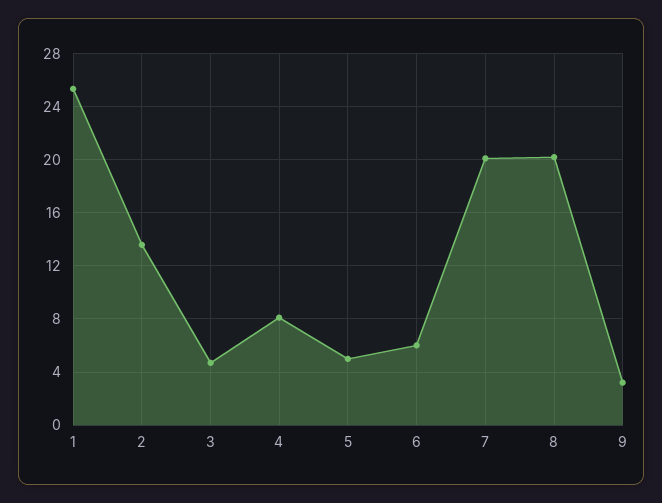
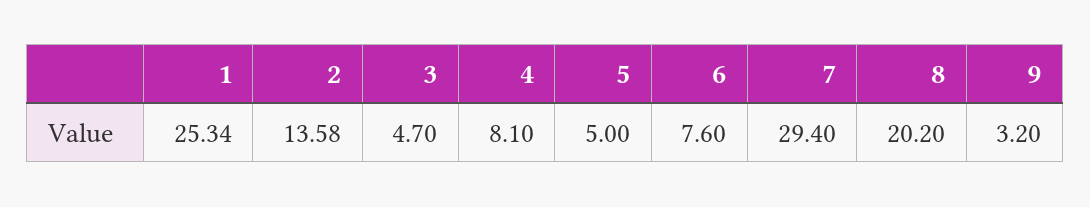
  {
    "1": 25.34,
    "2": 13.58,
    "3": 4.7,
    "4": 8.1,
    "5": 5,
-   "6": 6,
+   "6": 7.6,
-   "7": 20,
+   "7": 29.4,
    "8": 20.2,
    "9": 3.2
  }

